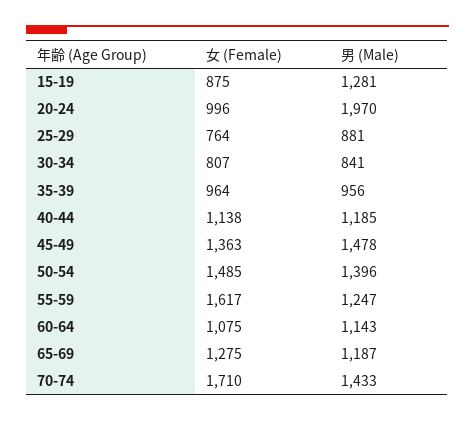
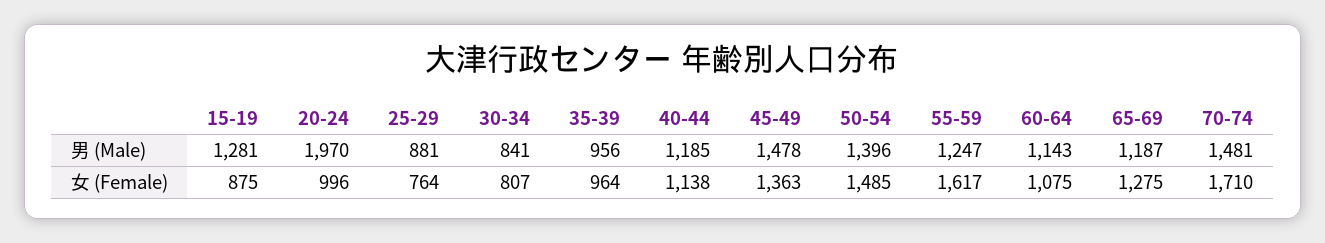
  {
    "女 (Female)": {
      "15-19": 875,
      "20-24": 996,
      "25-29": 764,
      "30-34": 807,
      "35-39": 964,
      "40-44": 1138,
      "45-49": 1363,
      "50-54": 1485,
      "55-59": 1617,
      "60-64": 1075,
      "65-69": 1275,
      "70-74": 1710
    },
    "男 (Male)": {
      "15-19": 1281,
      "20-24": 1970,
      "25-29": 881,
      "30-34": 841,
      "35-39": 956,
      "40-44": 1185,
      "45-49": 1478,
      "50-54": 1396,
      "55-59": 1247,
      "60-64": 1143,
      "65-69": 1187,
-     "70-74": 1433
+     "70-74": 1481
    }
  }

